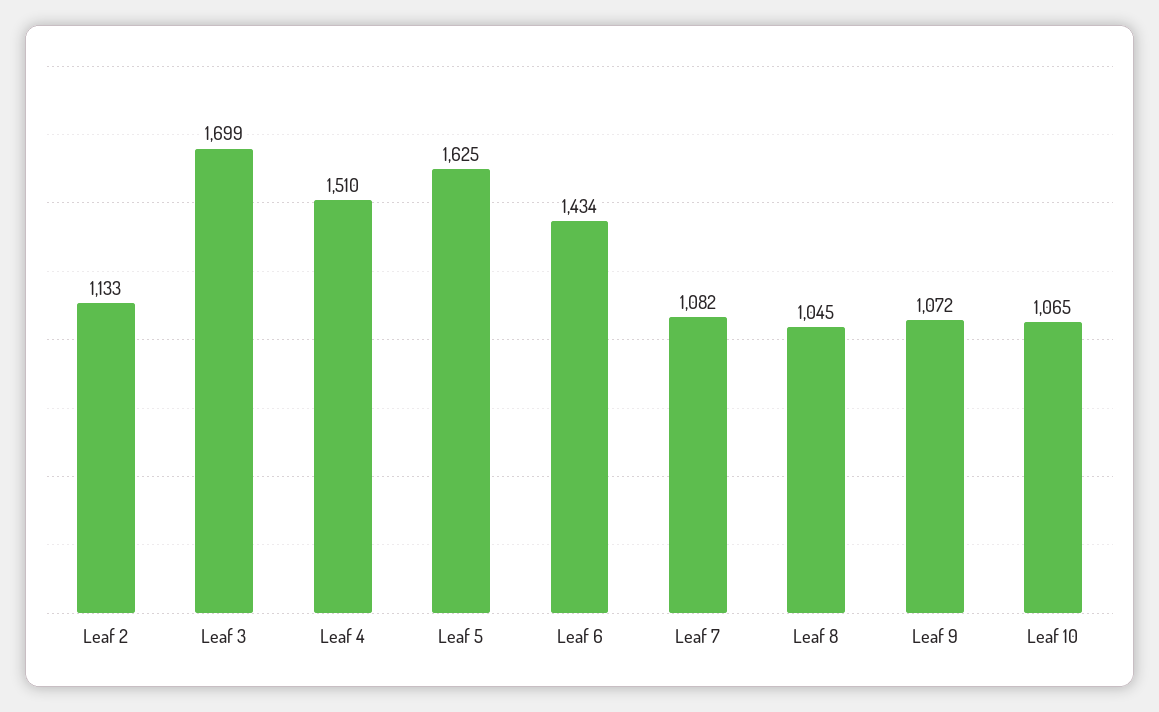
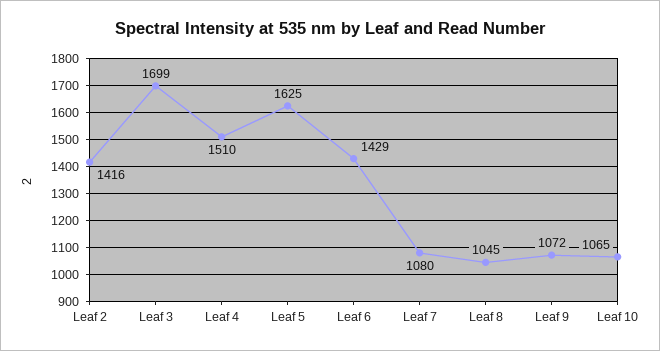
  {
-   "Leaf 2": 1133,
+   "Leaf 2": 1416,
    "Leaf 3": 1699,
    "Leaf 4": 1510,
    "Leaf 5": 1625,
-   "Leaf 6": 1434,
+   "Leaf 6": 1429,
-   "Leaf 7": 1082,
+   "Leaf 7": 1080,
    "Leaf 8": 1045,
    "Leaf 9": 1072,
    "Leaf 10": 1065
  }

